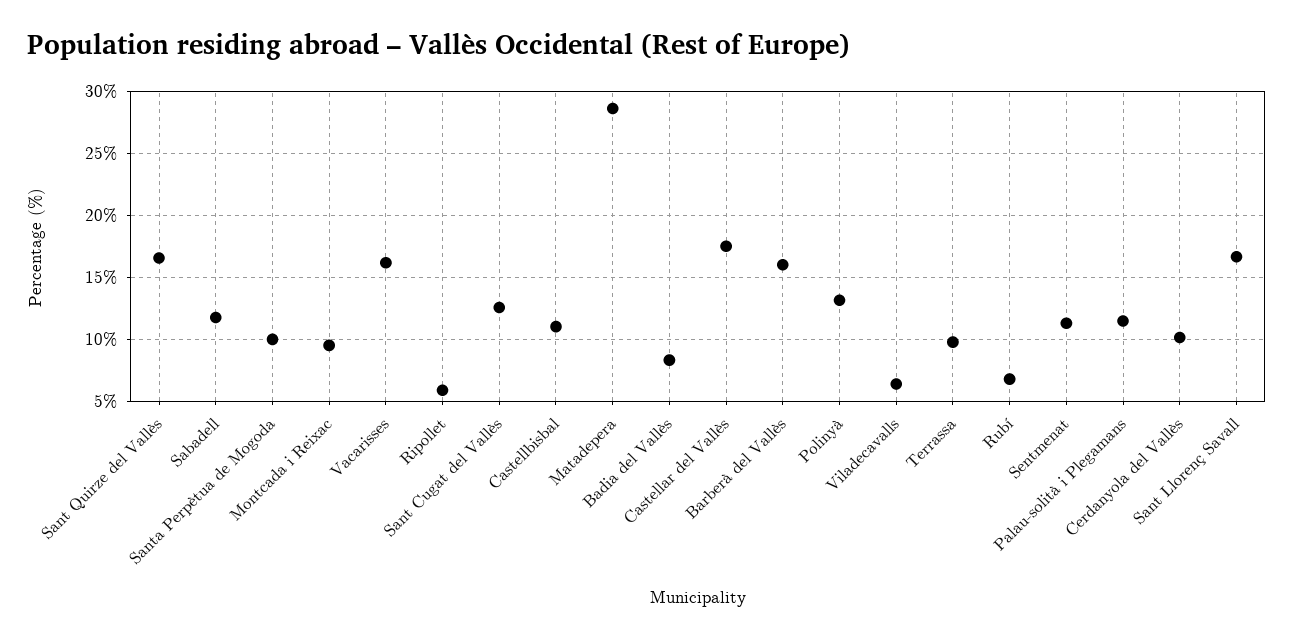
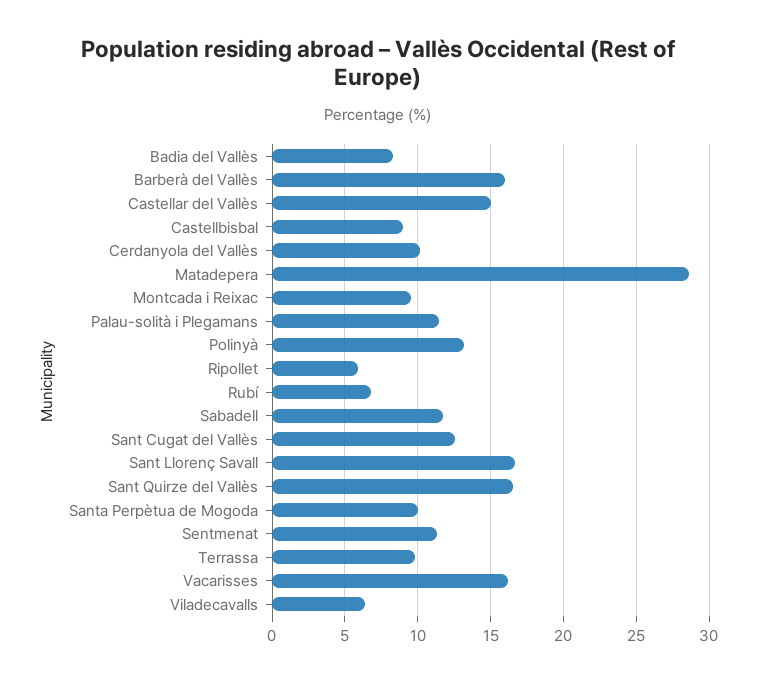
  {
    "Sant Quirze del Vallès": 16.5,
    "Sabadell": 12,
    "Santa Perpètua de Mogoda": 10,
    "Montcada i Reixac": 9.5,
    "Vacarisses": 16,
    "Ripollet": 6,
    "Sant Cugat del Vallès": 12.5,
-   "Castellbisbal": 11,
+   "Castellbisbal": 9,
    "Matadepera": 28.5,
    "Badia del Vallès": 8.5,
-   "Castellar del Vallès": 17.5,
+   "Castellar del Vallès": 15,
    "Barberà del Vallès": 16,
    "Polinyà": 13,
    "Viladecavalls": 6.5,
    "Terrassa": 10,
    "Rubí": 7,
    "Sentmenat": 11.5,
    "Palau-solità i Plegamans": 11.5,
    "Cerdanyola del Vallès": 10,
    "Sant Llorenç Savall": 16.5
  }

